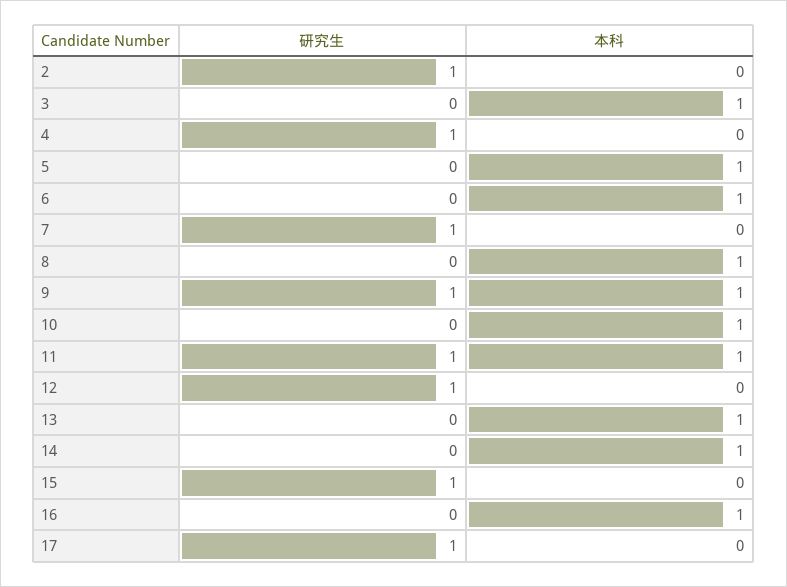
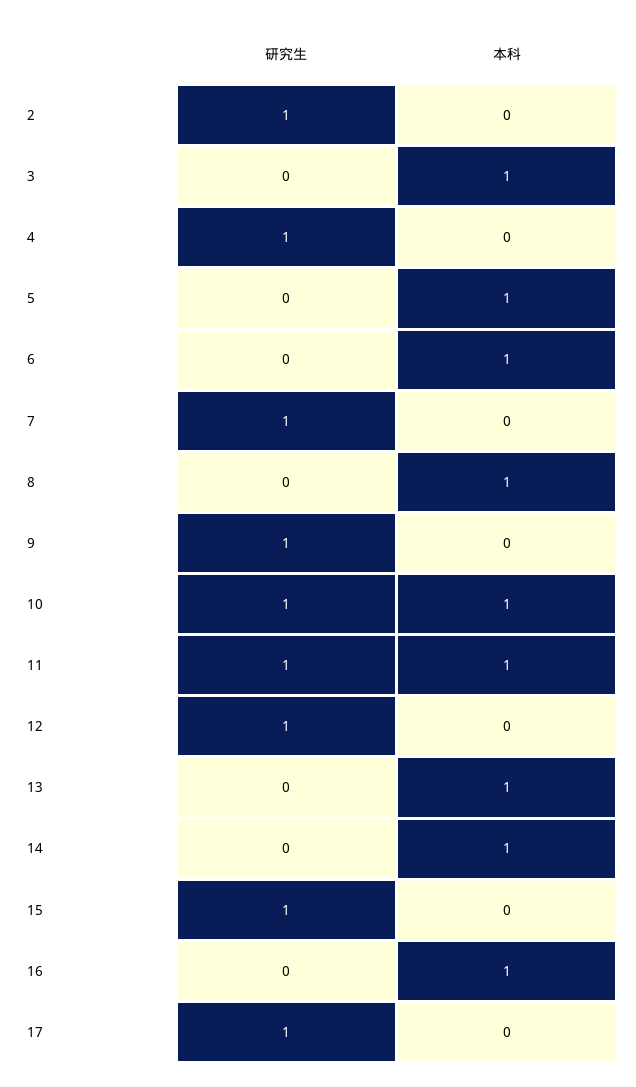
  {
    "研究生": {
      "2": 1,
      "3": 0,
      "4": 1,
      "5": 0,
      "6": 0,
      "7": 1,
      "8": 0,
      "9": 1,
-     "10": 0,
+     "10": 1,
      "11": 1,
      "12": 1,
      "13": 0,
      "14": 0,
      "15": 1,
      "16": 0,
      "17": 1
    },
    "本科": {
      "2": 0,
      "3": 1,
      "4": 0,
      "5": 1,
      "6": 1,
      "7": 0,
      "8": 1,
-     "9": 1,
+     "9": 0,
      "10": 1,
      "11": 1,
      "12": 0,
      "13": 1,
      "14": 1,
      "15": 0,
      "16": 1,
      "17": 0
    }
  }

